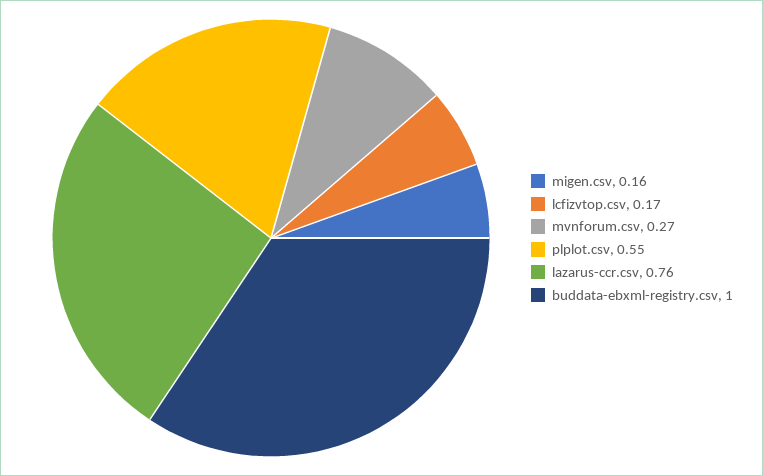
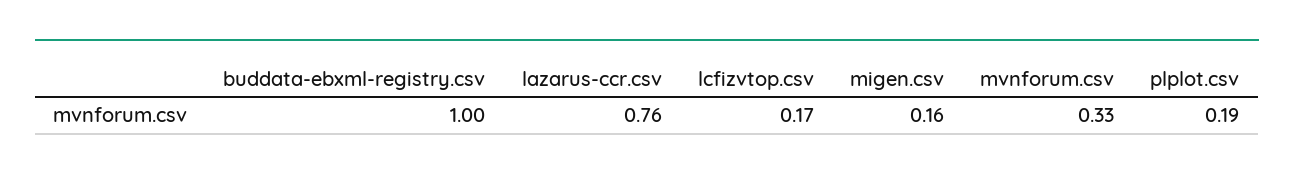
  {
    "migen.csv": 0.16,
    "lcfizvtop.csv": 0.17,
-   "mvnforum.csv": 0.27,
+   "mvnforum.csv": 0.33,
-   "plplot.csv": 0.55,
+   "plplot.csv": 0.19,
    "lazarus-ccr.csv": 0.76,
    "buddata-ebxml-registry.csv": 1
  }

